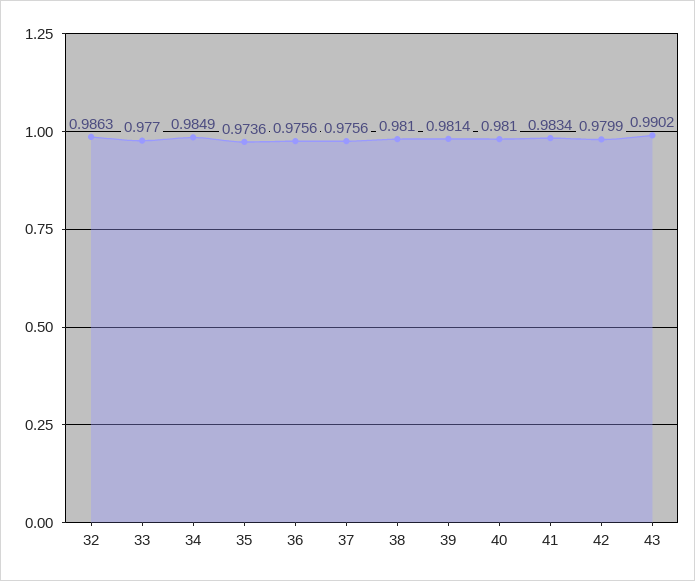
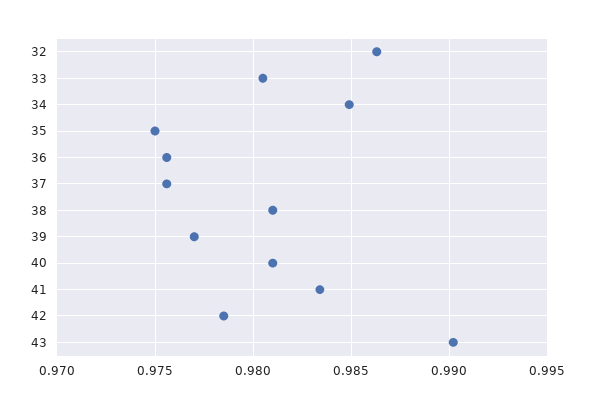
  {
    "32": 0.9863,
-   "33": 0.977,
+   "33": 0.9805,
    "34": 0.9849,
-   "35": 0.9736,
+   "35": 0.975,
    "36": 0.9756,
    "37": 0.9756,
    "38": 0.981,
-   "39": 0.9814,
+   "39": 0.977,
    "40": 0.981,
    "41": 0.9834,
-   "42": 0.9799,
+   "42": 0.9785,
    "43": 0.9902
  }

